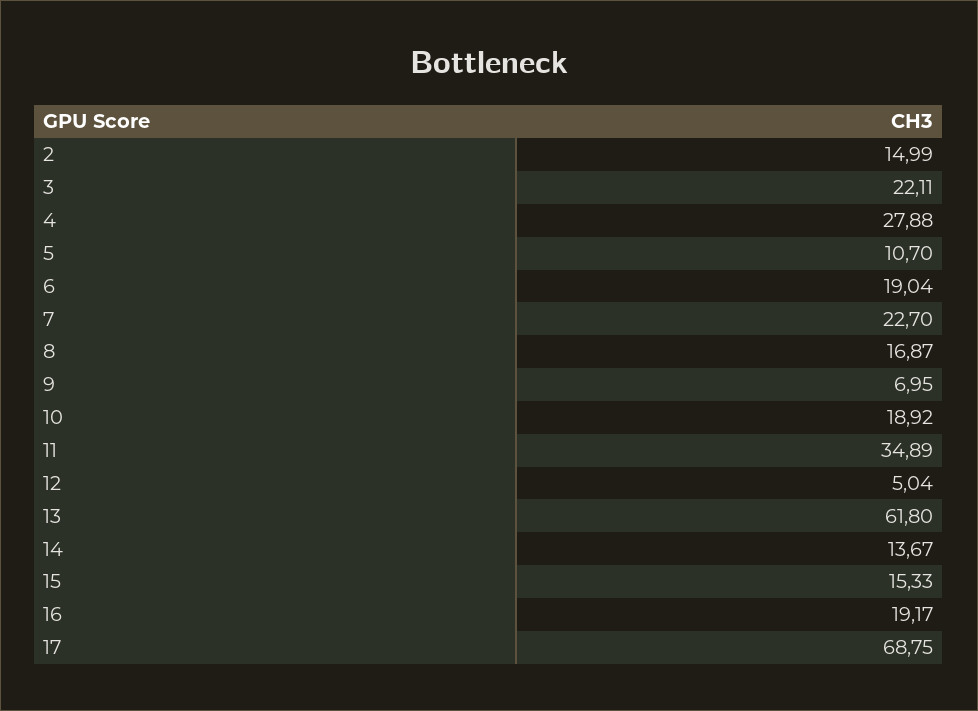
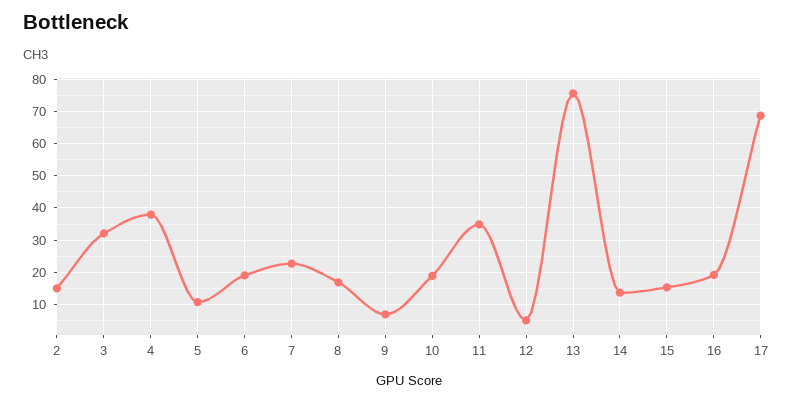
  {
    "2": 14.99,
-   "3": 22.11,
+   "3": 32,
-   "4": 27.88,
+   "4": 38,
    "5": 10.7,
    "6": 19.04,
    "7": 22.7,
    "8": 16.87,
    "9": 6.95,
    "10": 18.92,
    "11": 34.89,
    "12": 5.04,
-   "13": 61.8,
+   "13": 76,
    "14": 13.67,
    "15": 15.33,
    "16": 19.17,
    "17": 68.75
  }

